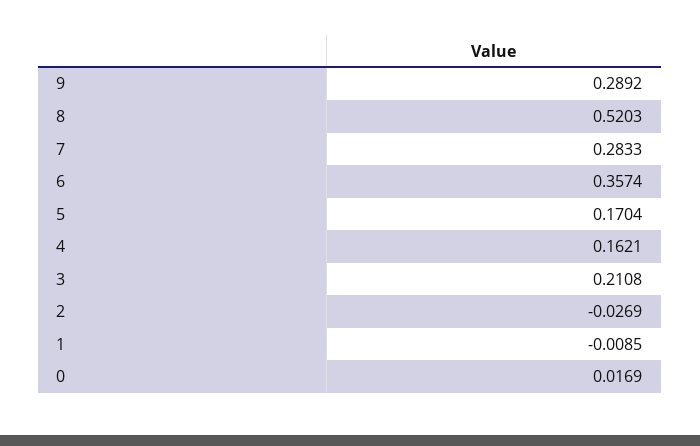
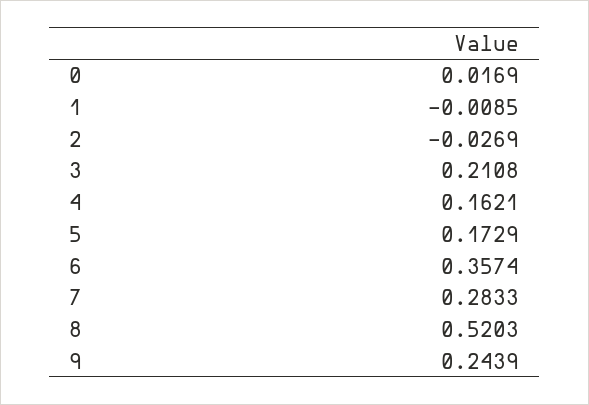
  {
-   "9": 0.2892,
+   "9": 0.2439,
    "8": 0.5203,
    "7": 0.2833,
    "6": 0.3574,
-   "5": 0.1704,
+   "5": 0.1729,
    "4": 0.1621,
    "3": 0.2108,
    "2": -0.0269,
    "1": -0.0085,
    "0": 0.0169
  }

